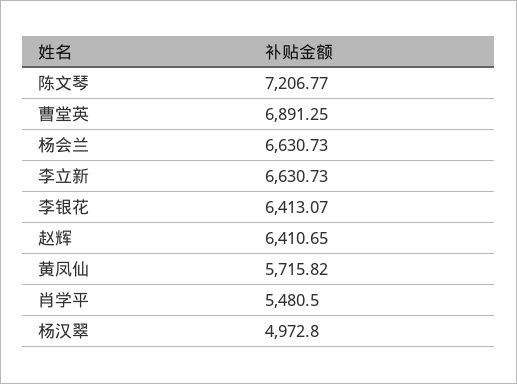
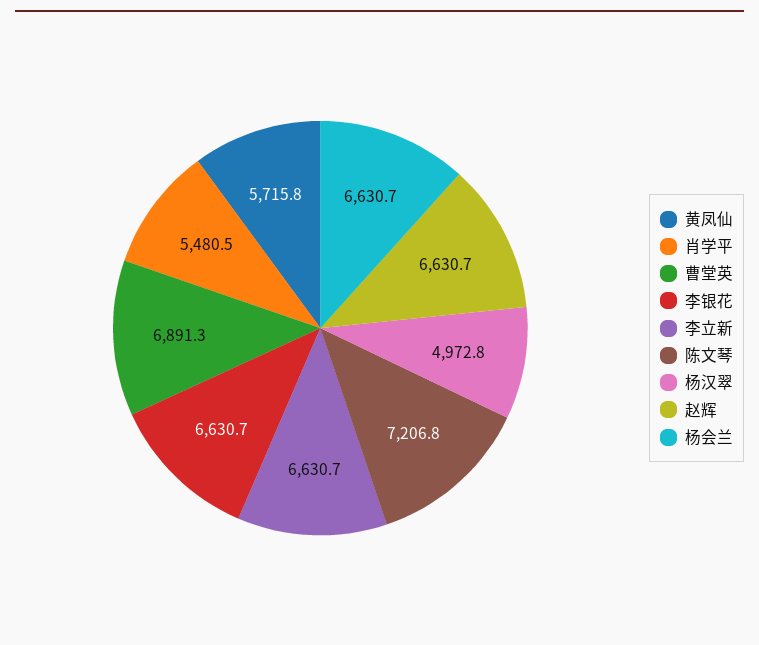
  {
    "陈文琴": 7206.77,
    "曹堂英": 6891.25,
    "杨会兰": 6630.73,
    "李立新": 6630.73,
-   "李银花": 6413.07,
+   "李银花": 6630.7,
-   "赵辉": 6410.65,
+   "赵辉": 6630.7,
    "黄凤仙": 5715.82,
    "肖学平": 5480.5,
    "杨汉翠": 4972.8
  }

